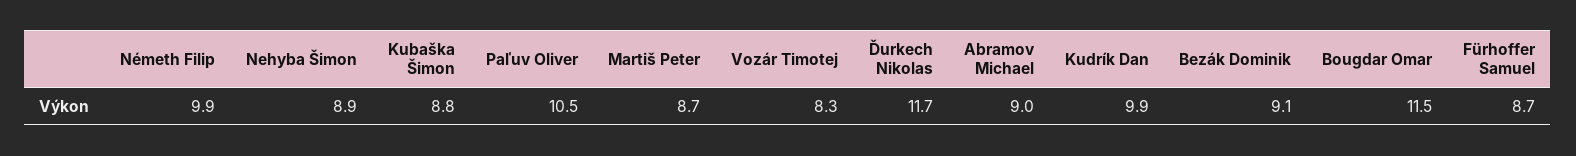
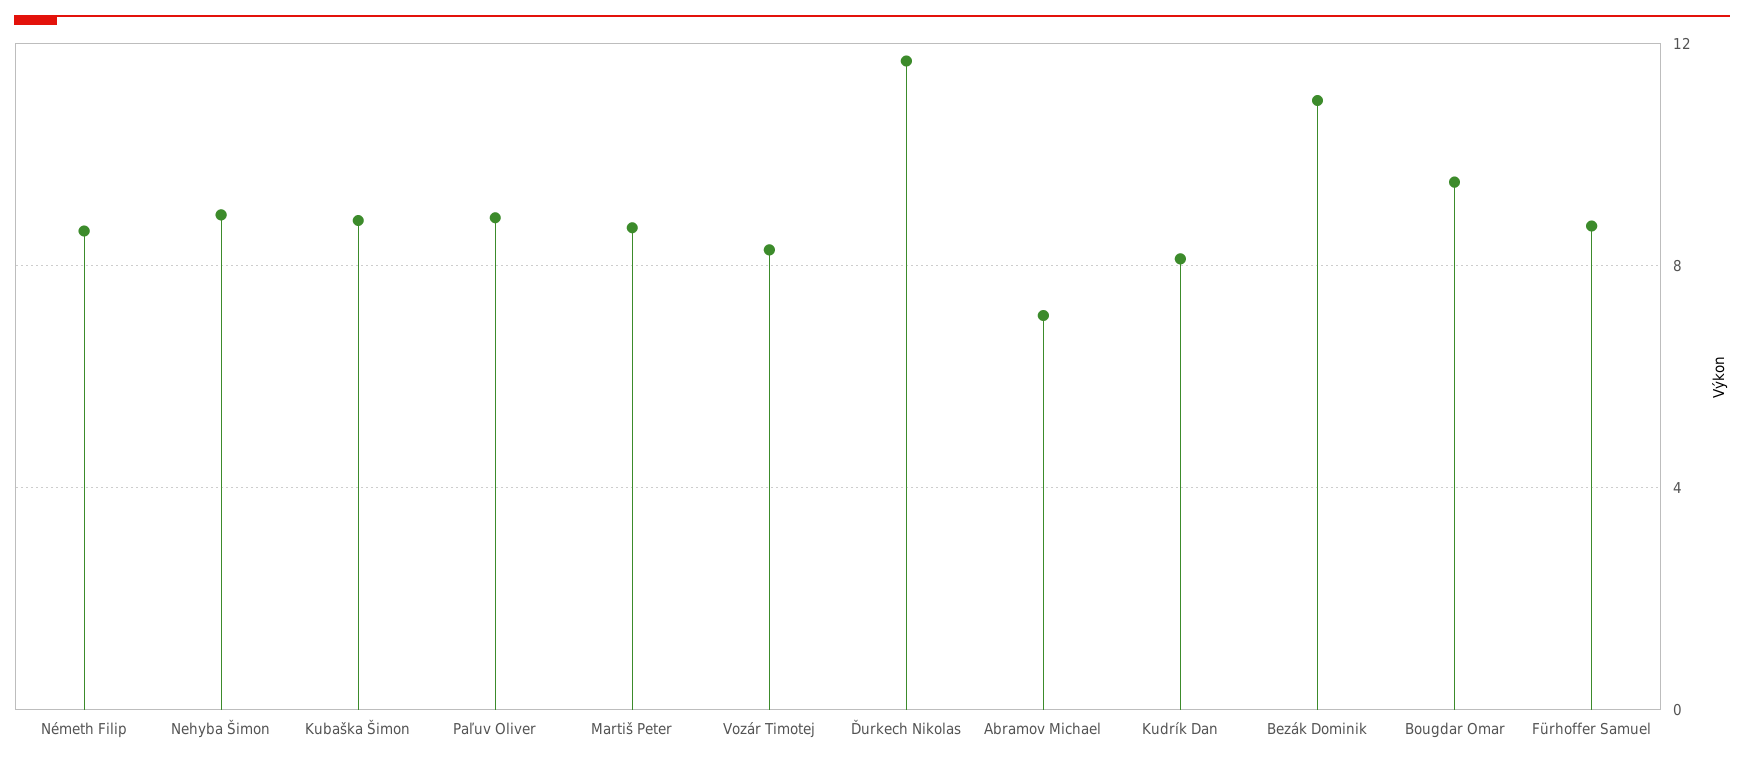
  {
-   "Németh Filip": 9.9,
+   "Németh Filip": 8.5,
    "Nehyba Šimon": 8.9,
    "Kubaška Šimon": 8.8,
-   "Paľuv Oliver": 10.5,
+   "Paľuv Oliver": 9,
    "Martiš Peter": 8.7,
    "Vozár Timotej": 8.3,
    "Ďurkech Nikolas": 11.7,
-   "Abramov Michael": 9,
+   "Abramov Michael": 7,
-   "Kudrík Dan": 9.9,
+   "Kudrík Dan": 8,
-   "Bezák Dominik": 9.1,
+   "Bezák Dominik": 11,
-   "Bougdar Omar": 11.5,
+   "Bougdar Omar": 9.5,
    "Fürhoffer Samuel": 8.7
  }

